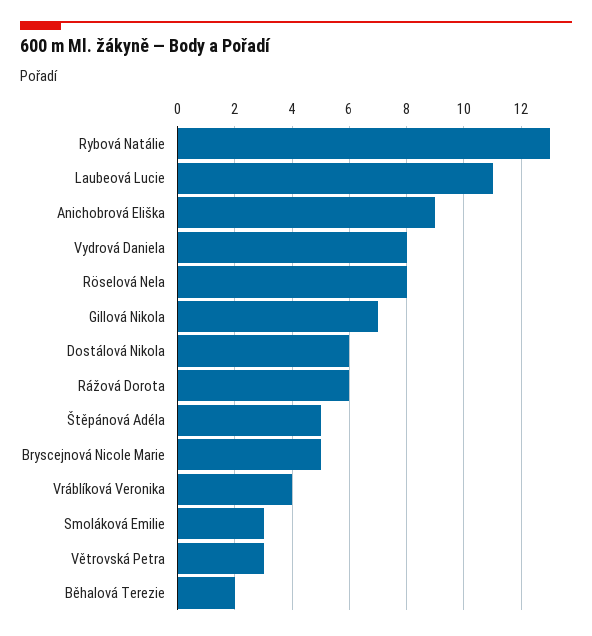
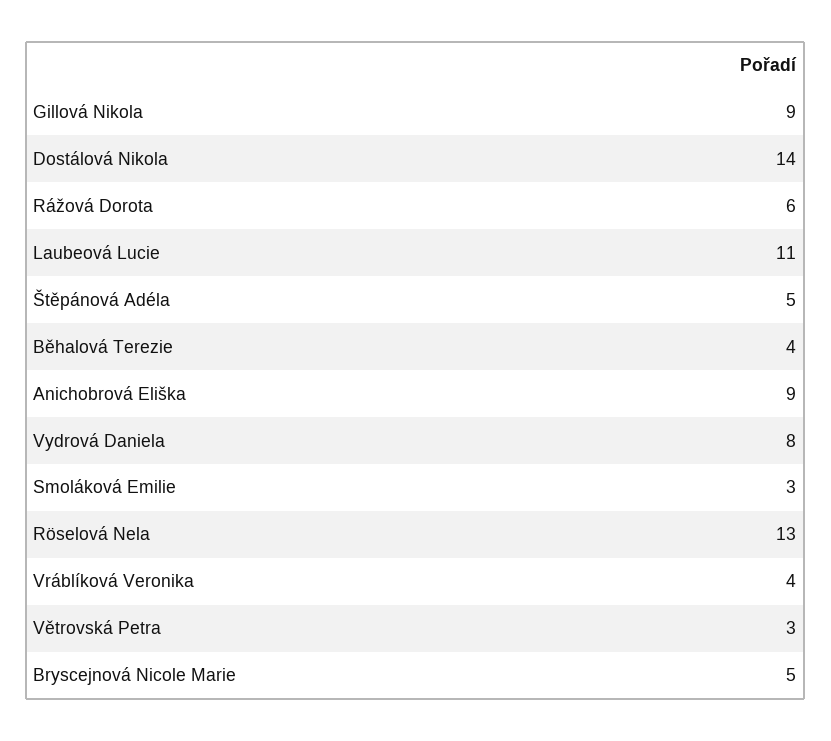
  {
-   "Rybová Natálie": 13,
    "Laubeová Lucie": 11,
    "Anichobrová Eliška": 9,
    "Vydrová Daniela": 8,
-   "Röselová Nela": 8,
+   "Röselová Nela": 13,
-   "Gillová Nikola": 7,
+   "Gillová Nikola": 9,
-   "Dostálová Nikola": 6,
+   "Dostálová Nikola": 14,
    "Rážová Dorota": 6,
    "Štěpánová Adéla": 5,
    "Bryscejnová Nicole Marie": 5,
    "Vráblíková Veronika": 4,
    "Smoláková Emilie": 3,
    "Větrovská Petra": 3,
-   "Běhalová Terezie": 2
+   "Běhalová Terezie": 4
  }

